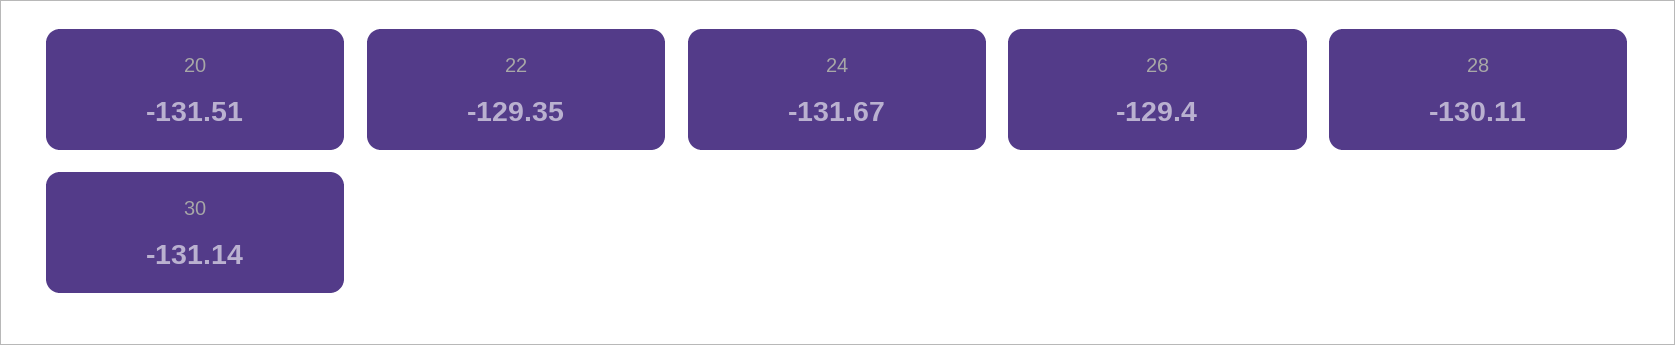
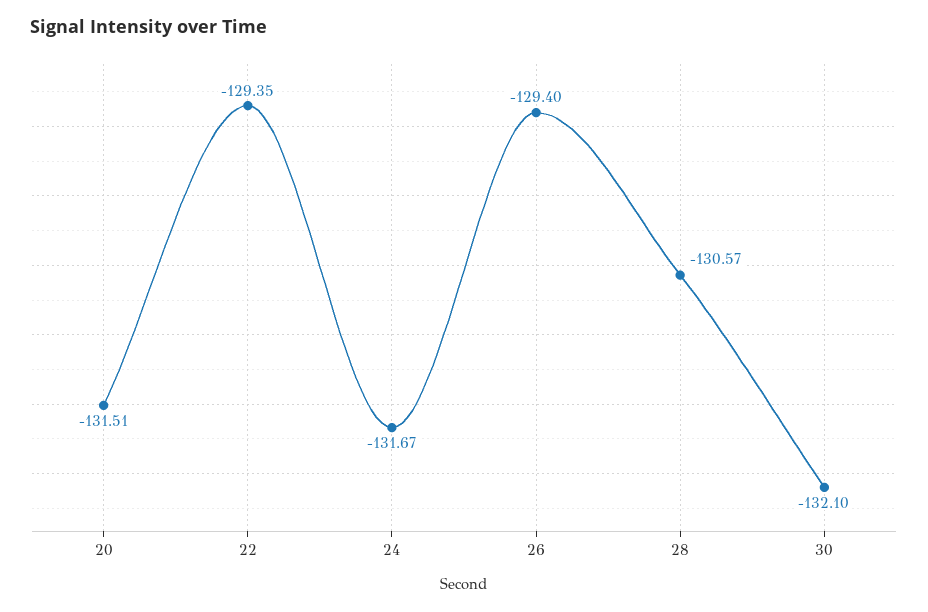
  {
    "20": -131.51,
    "22": -129.35,
    "24": -131.67,
    "26": -129.4,
-   "28": -130.11,
+   "28": -130.57,
-   "30": -131.14
+   "30": -132.1
  }

